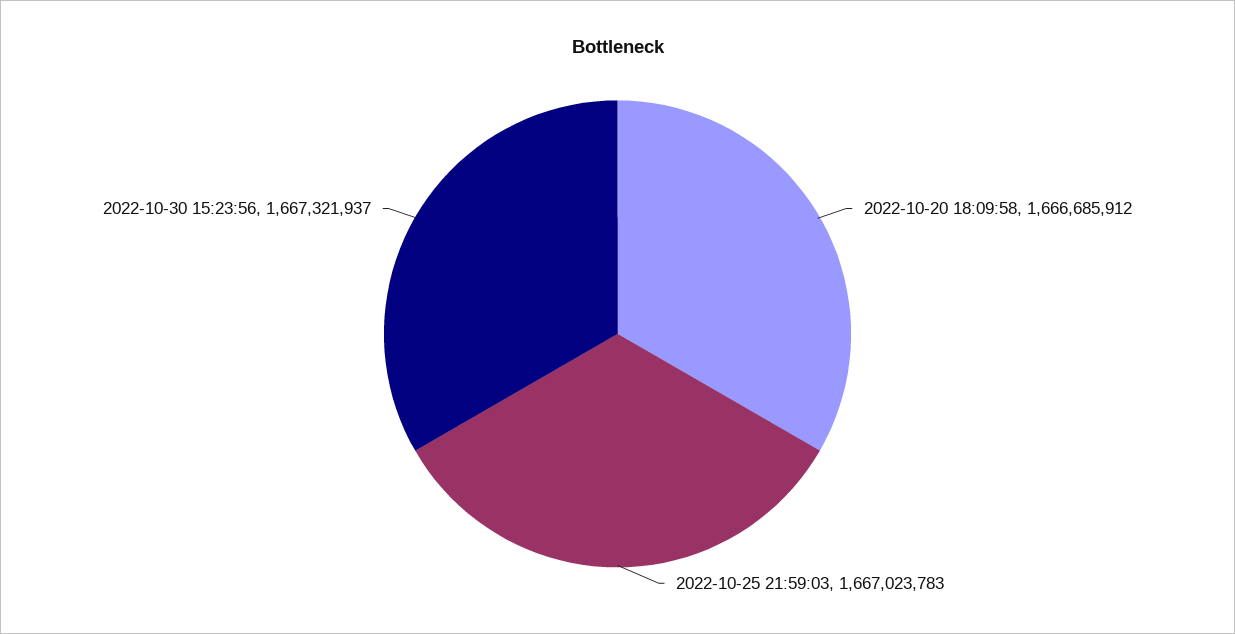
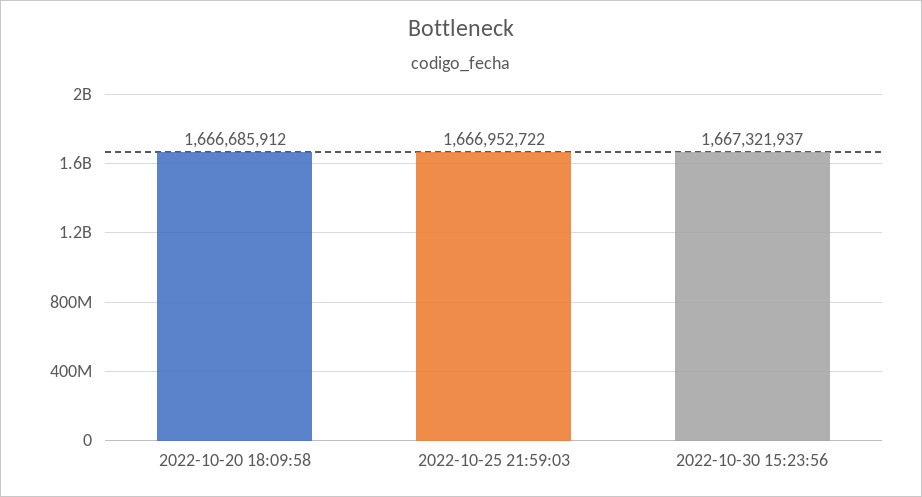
  {
    "2022-10-20 18:09:58": 1666685912,
-   "2022-10-25 21:59:03": 1667023783,
+   "2022-10-25 21:59:03": 1666952722,
    "2022-10-30 15:23:56": 1667321937
  }

